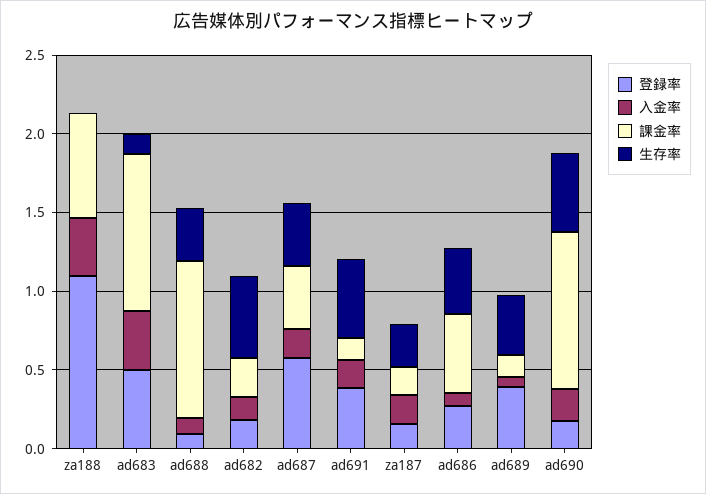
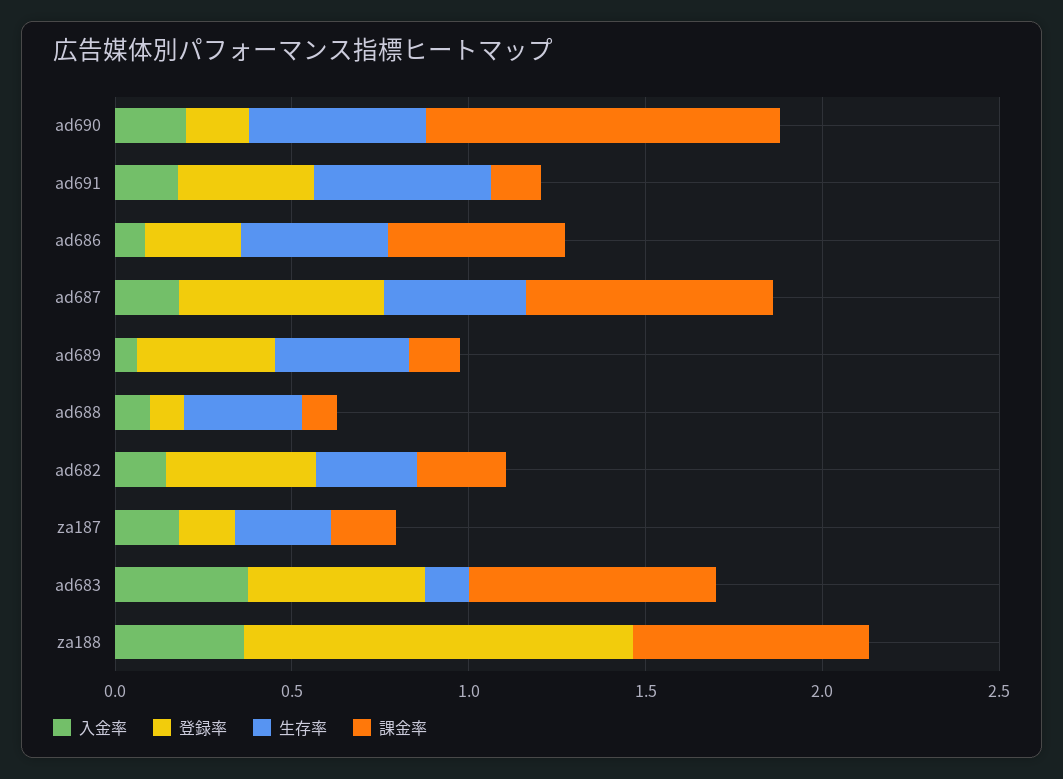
  {
    "登録率": {
      "za188": 1.1,
      "ad683": 0.5,
      "ad688": 0.1,
-     "ad682": 0.2,
+     "ad682": 0.4,
      "ad687": 0.6,
      "ad691": 0.4,
      "za187": 0.2,
      "ad686": 0.3,
      "ad689": 0.4,
      "ad690": 0.2
    },
    "入金率": {
      "za188": 0.4,
      "ad683": 0.4,
      "ad688": 0.1,
      "ad682": 0.1,
      "ad687": 0.2,
      "ad691": 0.2,
      "za187": 0.2,
      "ad686": 0.1,
      "ad689": 0.1,
      "ad690": 0.2
    },
    "課金率": {
      "za188": 0.7,
-     "ad683": 1,
+     "ad683": 0.7,
-     "ad688": 1,
+     "ad688": 0.1,
      "ad682": 0.3,
-     "ad687": 0.4,
+     "ad687": 0.7,
      "ad691": 0.1,
      "za187": 0.2,
      "ad686": 0.5,
      "ad689": 0.1,
      "ad690": 1
    },
    "生存率": {
      "za188": 0,
      "ad683": 0.1,
      "ad688": 0.3,
-     "ad682": 0.5,
+     "ad682": 0.3,
      "ad687": 0.4,
      "ad691": 0.5,
      "za187": 0.3,
      "ad686": 0.4,
      "ad689": 0.4,
      "ad690": 0.5
    }
  }

